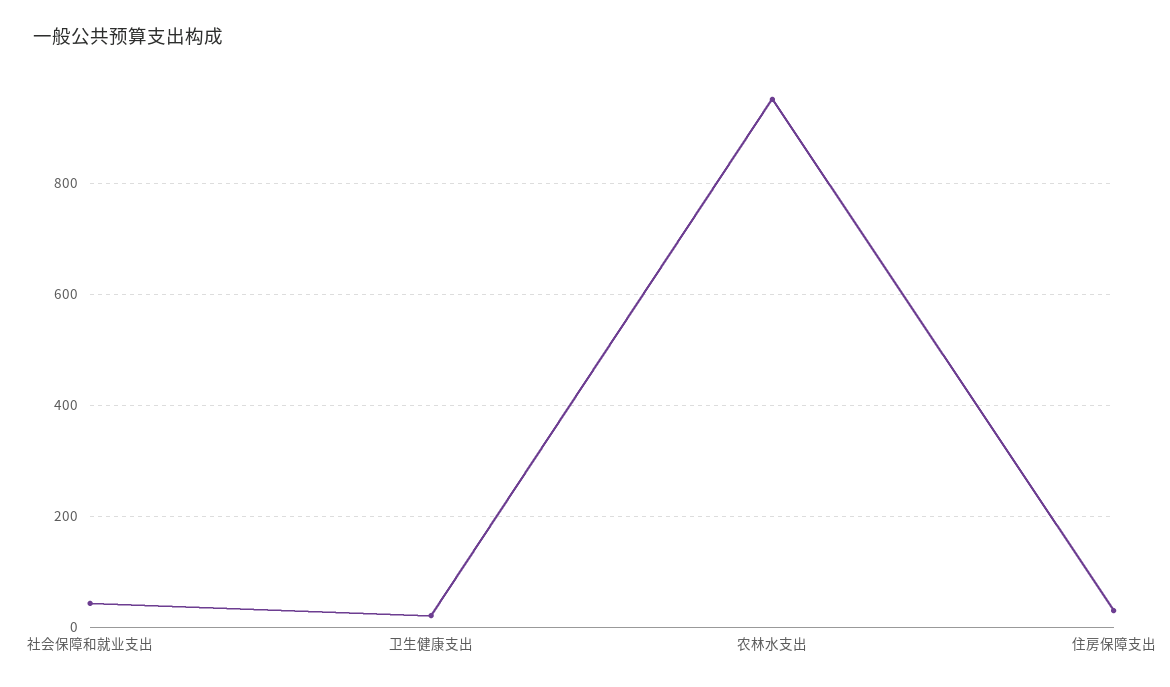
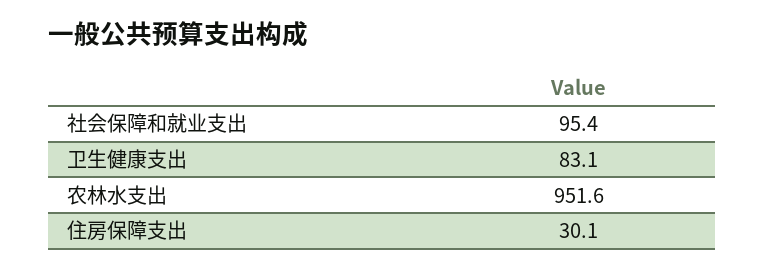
  {
-   "社会保障和就业支出": 40,
+   "社会保障和就业支出": 95.4,
-   "卫生健康支出": 20,
+   "卫生健康支出": 83.1,
    "农林水支出": 951.6,
    "住房保障支出": 30.1
  }

